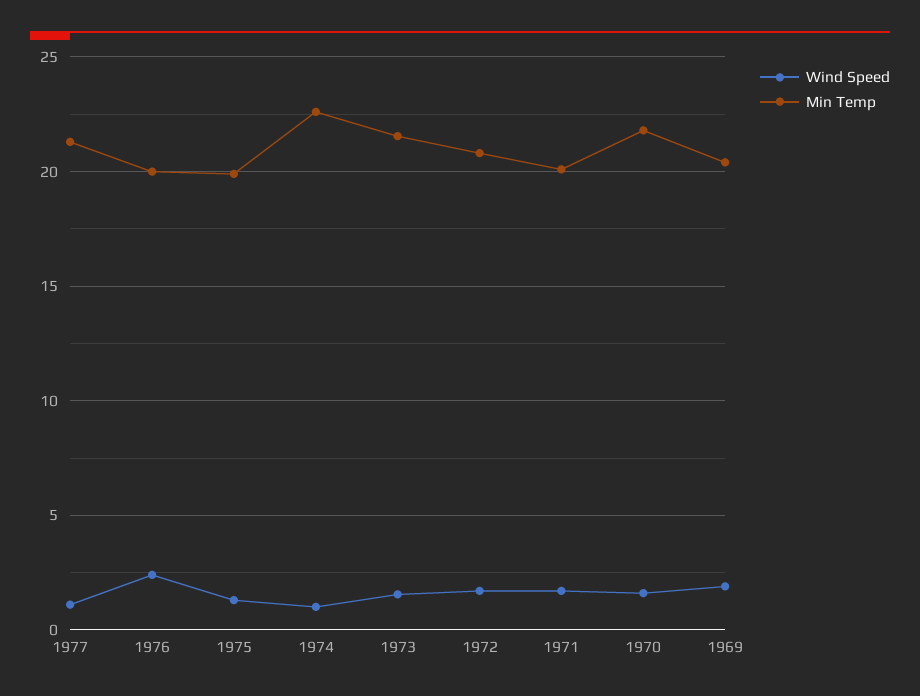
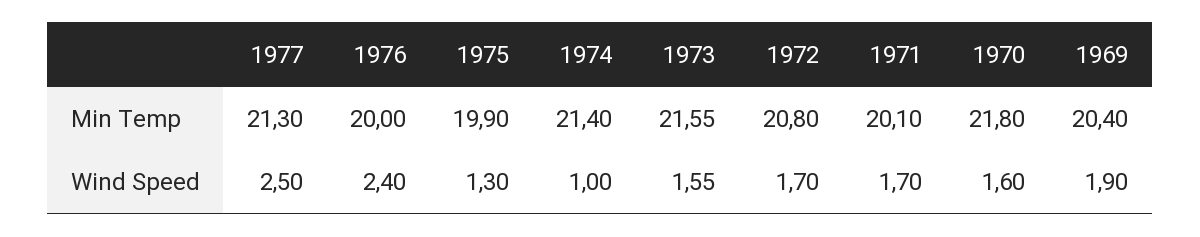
  {
    "Wind Speed": {
-     "1977": 1,
+     "1977": 2.5,
      "1976": 2.4,
      "1975": 1.3,
      "1974": 1,
      "1973": 1.55,
      "1972": 1.7,
      "1971": 1.7,
      "1970": 1.6,
      "1969": 1.9
    },
    "Min Temp": {
      "1977": 21.3,
      "1976": 20,
      "1975": 19.9,
-     "1974": 22.5,
+     "1974": 21.4,
      "1973": 21.55,
      "1972": 20.8,
      "1971": 20.1,
      "1970": 21.8,
      "1969": 20.4
    }
  }

